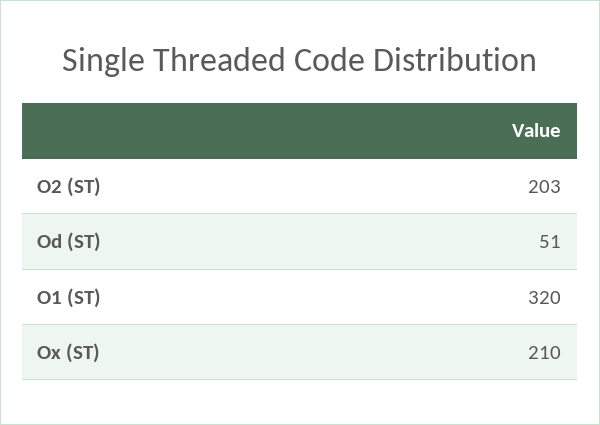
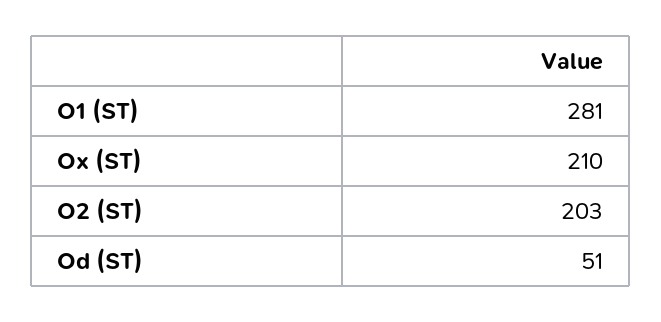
  {
    "O2 (ST)": 203,
    "Od (ST)": 51,
-   "O1 (ST)": 320,
+   "O1 (ST)": 281,
    "Ox (ST)": 210
  }

